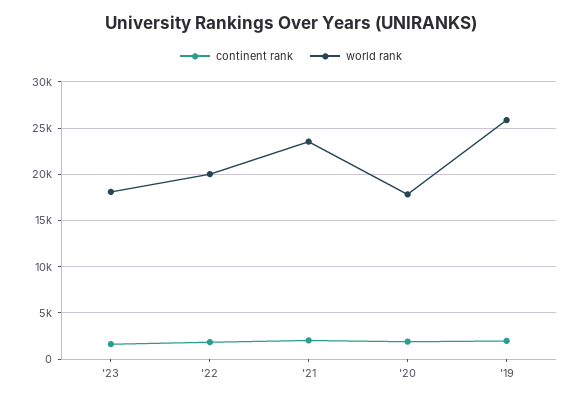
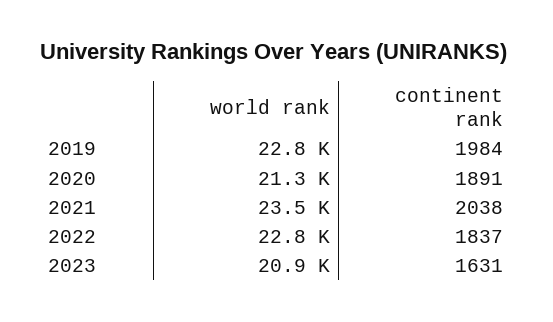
  {
    "continent rank": {
      "'23": 1631,
      "'22": 1837,
      "'21": 2038,
      "'20": 1891,
      "'19": 1984
    },
    "world rank": {
-     "'23": 18000,
+     "'23": 20900,
-     "'22": 20000,
+     "'22": 22800,
      "'21": 23500,
-     "'20": 18000,
+     "'20": 21300,
-     "'19": 26000
+     "'19": 22800
    }
  }

